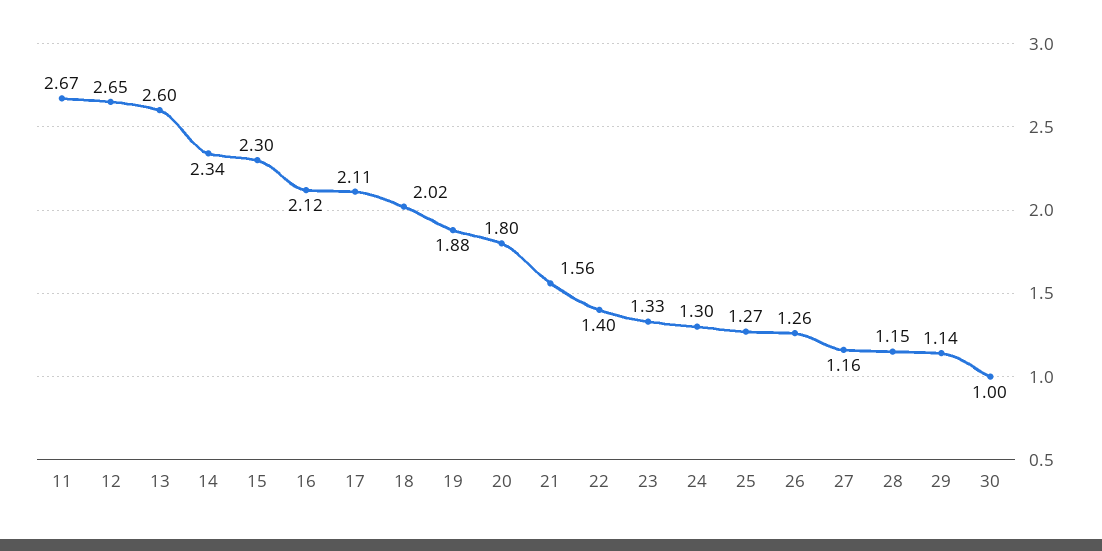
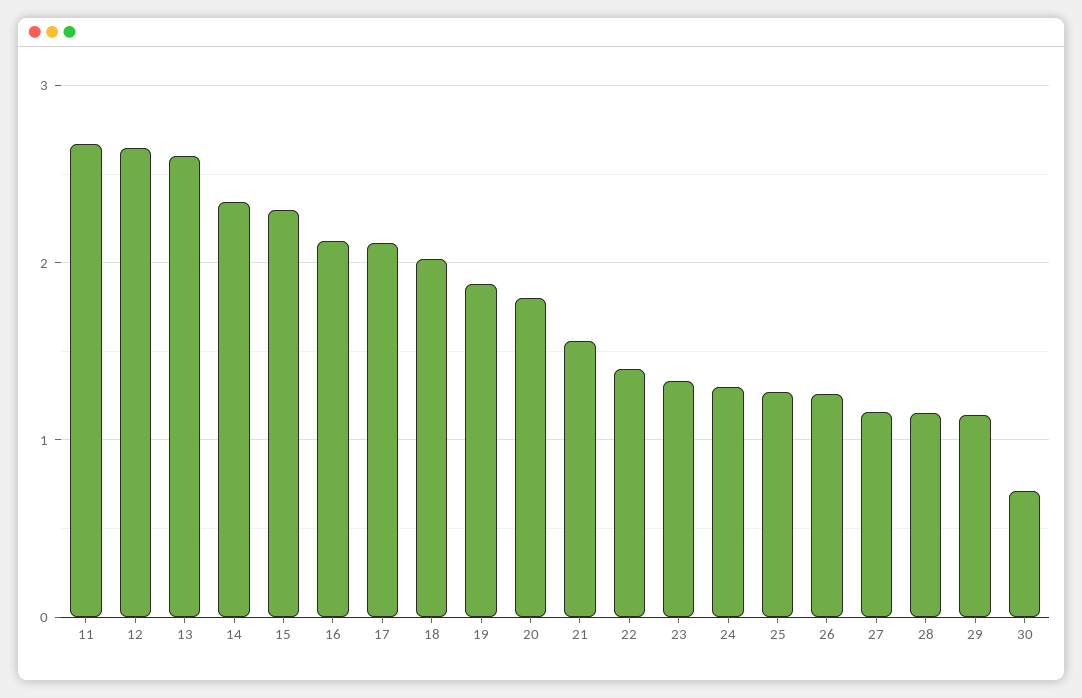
  {
    "11": 2.67,
    "12": 2.65,
    "13": 2.6,
    "14": 2.34,
    "15": 2.3,
    "16": 2.12,
    "17": 2.11,
    "18": 2.02,
    "19": 1.88,
    "20": 1.8,
    "21": 1.56,
    "22": 1.4,
    "23": 1.33,
    "24": 1.3,
    "25": 1.27,
    "26": 1.26,
    "27": 1.16,
    "28": 1.15,
    "29": 1.14,
-   "30": 1
+   "30": 0.7
  }

